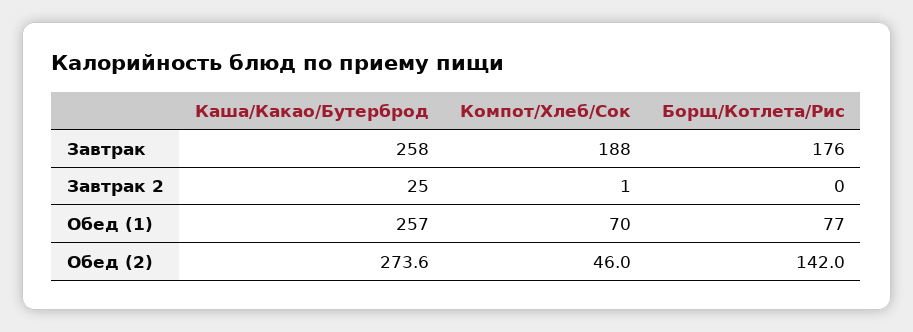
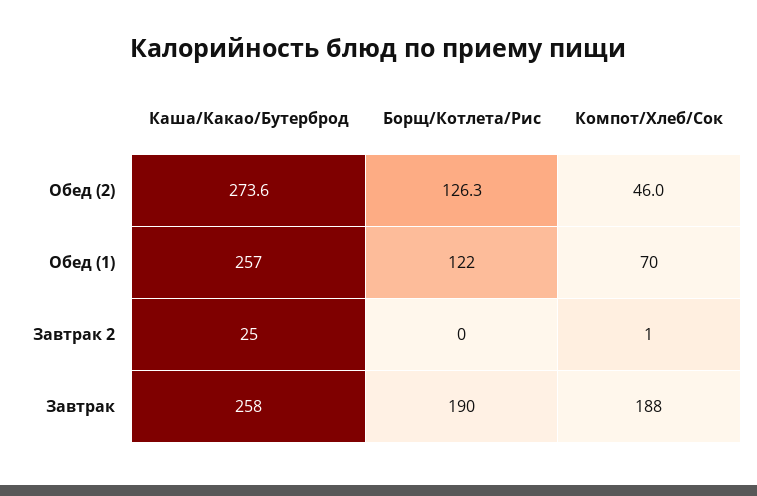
  {
    "Каша/Какао/Бутерброд": {
      "Завтрак": 258,
      "Завтрак 2": 25,
      "Обед (1)": 257,
      "Обед (2)": 273.6
    },
    "Компот/Хлеб/Сок": {
      "Завтрак": 188,
      "Завтрак 2": 1,
      "Обед (1)": 70,
      "Обед (2)": 46
    },
    "Борщ/Котлета/Рис": {
-     "Завтрак": 176,
+     "Завтрак": 190,
      "Завтрак 2": 0,
-     "Обед (1)": 77,
+     "Обед (1)": 122,
-     "Обед (2)": 142
+     "Обед (2)": 126.3
    }
  }

